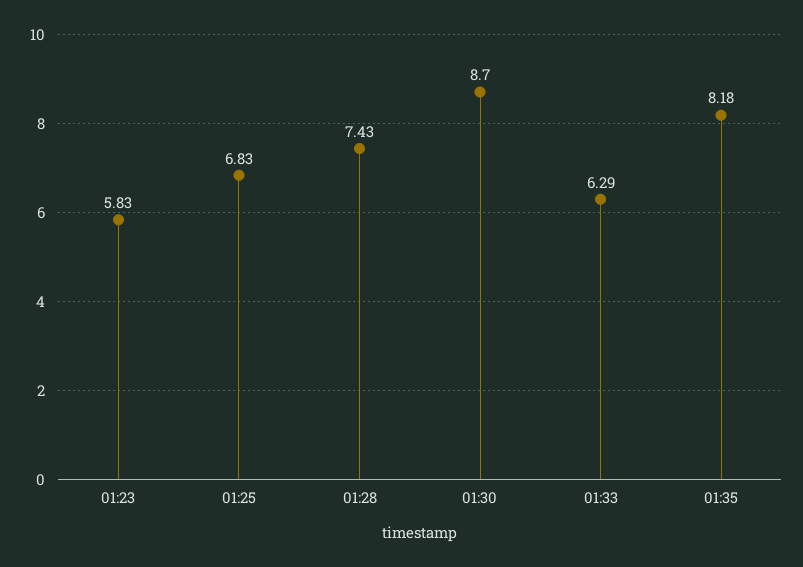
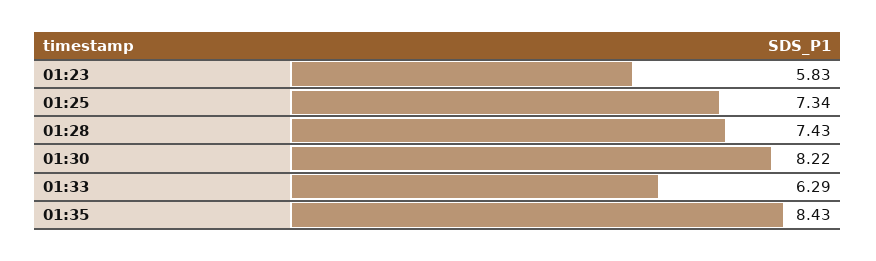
  {
    "01:23": 5.83,
-   "01:25": 6.83,
+   "01:25": 7.34,
    "01:28": 7.43,
-   "01:30": 8.7,
+   "01:30": 8.22,
    "01:33": 6.29,
-   "01:35": 8.18
+   "01:35": 8.43
  }

